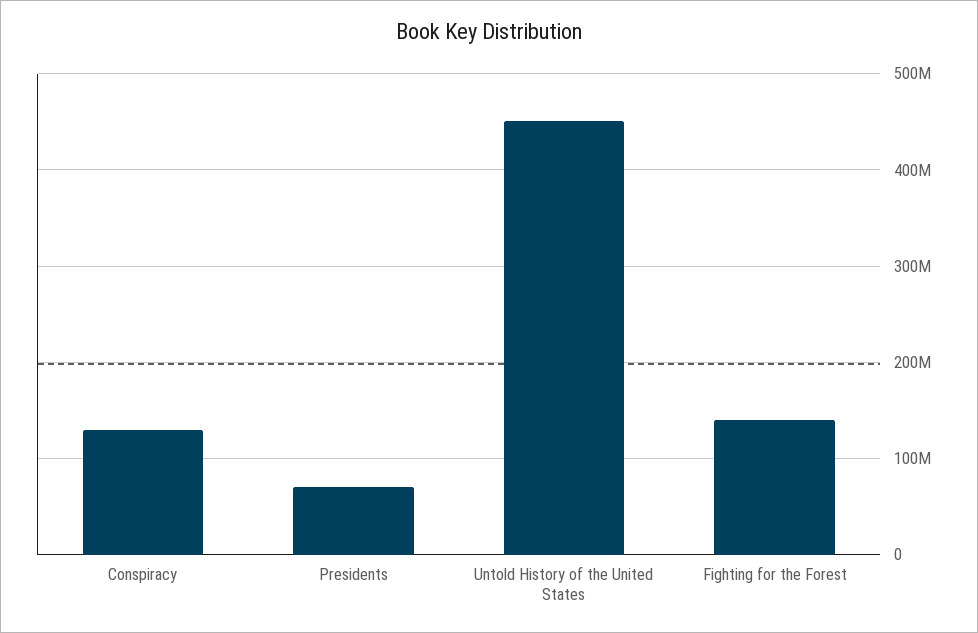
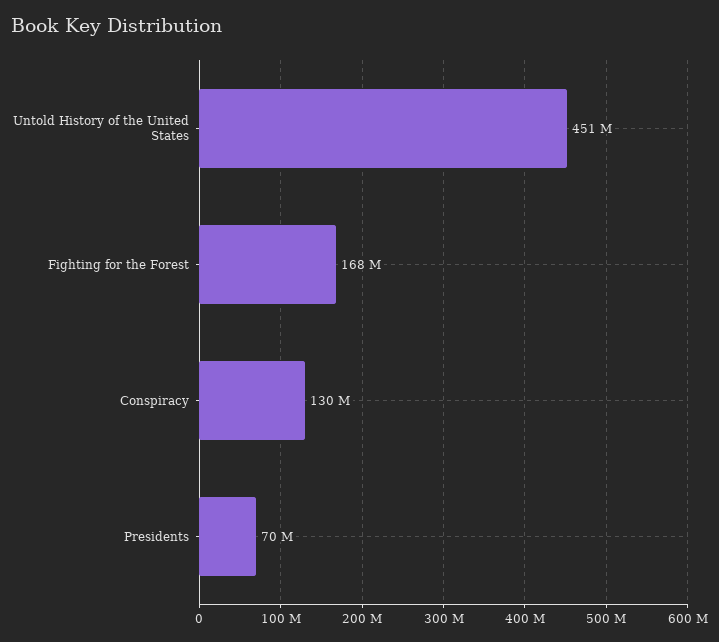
  {
    "Conspiracy": 130000000,
    "Presidents": 70000000,
    "Untold History of the United States": 451000000,
-   "Fighting for the Forest": 140000000
+   "Fighting for the Forest": 168000000
  }

